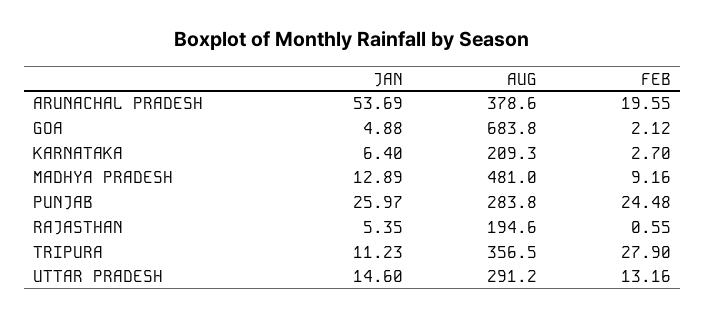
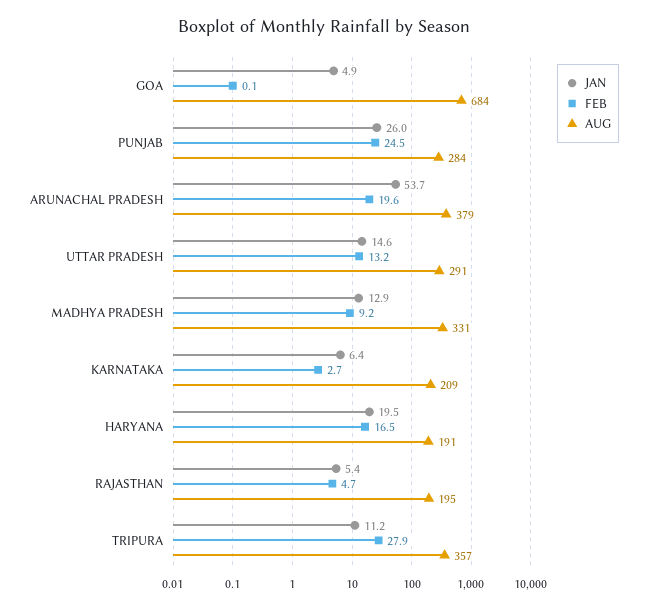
  {
    "JAN": {
      "ARUNACHAL PRADESH": 53.69,
      "GOA": 4.88,
      "KARNATAKA": 6.4,
      "MADHYA PRADESH": 12.89,
      "PUNJAB": 25.97,
      "RAJASTHAN": 5.35,
      "TRIPURA": 11.23,
-     "UTTAR PRADESH": 14.6
+     "UTTAR PRADESH": 14.6,
+     "HARYANA": 19.5
    },
    "AUG": {
      "ARUNACHAL PRADESH": 378.6,
      "GOA": 683.8,
      "KARNATAKA": 209.3,
-     "MADHYA PRADESH": 481,
+     "MADHYA PRADESH": 331,
      "PUNJAB": 283.8,
      "RAJASTHAN": 194.6,
      "TRIPURA": 356.5,
-     "UTTAR PRADESH": 291.2
+     "UTTAR PRADESH": 291.2,
+     "HARYANA": 191
    },
    "FEB": {
      "ARUNACHAL PRADESH": 19.55,
-     "GOA": 2.12,
+     "GOA": 0.1,
      "KARNATAKA": 2.7,
      "MADHYA PRADESH": 9.16,
      "PUNJAB": 24.48,
-     "RAJASTHAN": 0.55,
+     "RAJASTHAN": 4.7,
      "TRIPURA": 27.9,
-     "UTTAR PRADESH": 13.16
+     "UTTAR PRADESH": 13.16,
+     "HARYANA": 16.5
    }
  }

